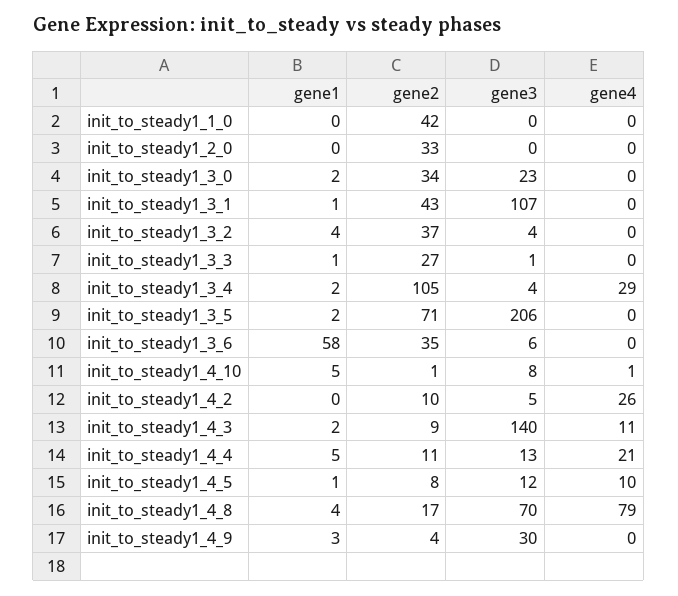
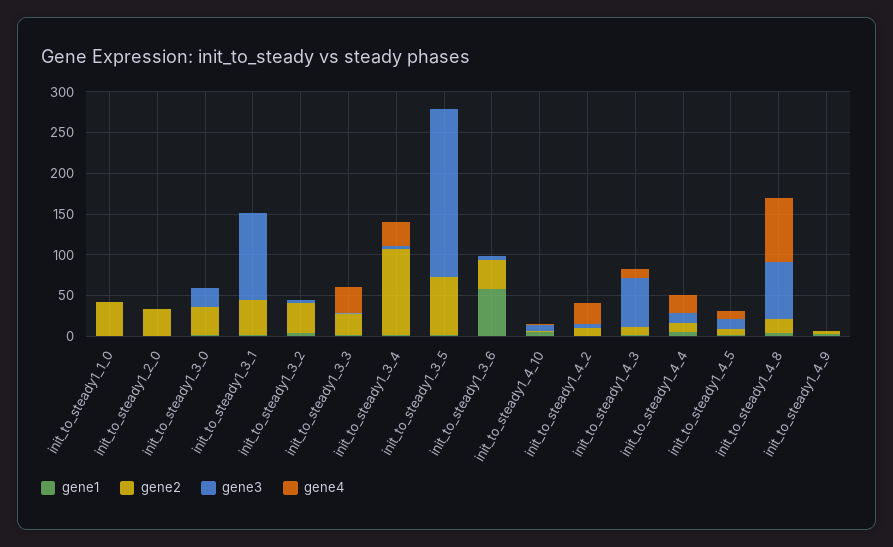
  {
    "gene1": {
      "init_to_steady1_1_0": 0,
      "init_to_steady1_2_0": 0,
      "init_to_steady1_3_0": 2,
      "init_to_steady1_3_1": 1,
      "init_to_steady1_3_2": 4,
      "init_to_steady1_3_3": 1,
      "init_to_steady1_3_4": 2,
      "init_to_steady1_3_5": 2,
      "init_to_steady1_3_6": 58,
      "init_to_steady1_4_10": 5,
      "init_to_steady1_4_2": 0,
      "init_to_steady1_4_3": 2,
      "init_to_steady1_4_4": 5,
      "init_to_steady1_4_5": 1,
      "init_to_steady1_4_8": 4,
      "init_to_steady1_4_9": 3
    },
    "gene2": {
      "init_to_steady1_1_0": 42,
      "init_to_steady1_2_0": 33,
      "init_to_steady1_3_0": 34,
      "init_to_steady1_3_1": 43,
      "init_to_steady1_3_2": 37,
      "init_to_steady1_3_3": 27,
      "init_to_steady1_3_4": 105,
      "init_to_steady1_3_5": 71,
      "init_to_steady1_3_6": 35,
      "init_to_steady1_4_10": 1,
      "init_to_steady1_4_2": 10,
      "init_to_steady1_4_3": 9,
      "init_to_steady1_4_4": 11,
      "init_to_steady1_4_5": 8,
      "init_to_steady1_4_8": 17,
      "init_to_steady1_4_9": 4
    },
    "gene3": {
      "init_to_steady1_1_0": 0,
      "init_to_steady1_2_0": 0,
      "init_to_steady1_3_0": 23,
      "init_to_steady1_3_1": 107,
      "init_to_steady1_3_2": 4,
      "init_to_steady1_3_3": 1,
      "init_to_steady1_3_4": 4,
      "init_to_steady1_3_5": 206,
      "init_to_steady1_3_6": 6,
      "init_to_steady1_4_10": 8,
      "init_to_steady1_4_2": 5,
-     "init_to_steady1_4_3": 140,
+     "init_to_steady1_4_3": 60,
      "init_to_steady1_4_4": 13,
      "init_to_steady1_4_5": 12,
      "init_to_steady1_4_8": 70,
-     "init_to_steady1_4_9": 30
+     "init_to_steady1_4_9": 0
    },
    "gene4": {
      "init_to_steady1_1_0": 0,
      "init_to_steady1_2_0": 0,
      "init_to_steady1_3_0": 0,
      "init_to_steady1_3_1": 0,
      "init_to_steady1_3_2": 0,
-     "init_to_steady1_3_3": 0,
+     "init_to_steady1_3_3": 30,
      "init_to_steady1_3_4": 29,
      "init_to_steady1_3_5": 0,
      "init_to_steady1_3_6": 0,
      "init_to_steady1_4_10": 1,
      "init_to_steady1_4_2": 26,
      "init_to_steady1_4_3": 11,
      "init_to_steady1_4_4": 21,
      "init_to_steady1_4_5": 10,
      "init_to_steady1_4_8": 79,
      "init_to_steady1_4_9": 0
    }
  }

